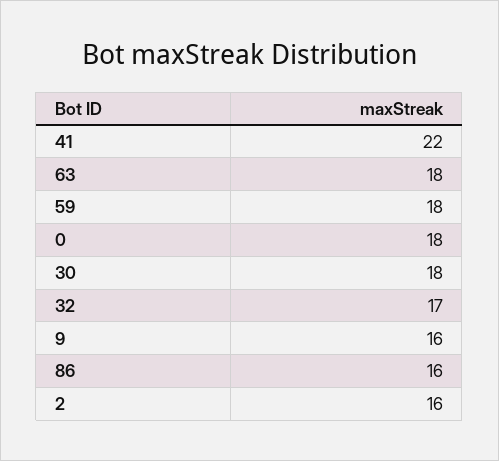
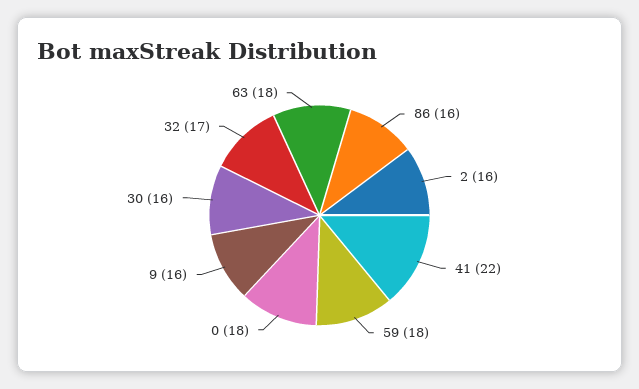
  {
    "41": 22,
    "63": 18,
    "59": 18,
    "0": 18,
-   "30": 18,
+   "30": 16,
    "32": 17,
    "9": 16,
    "86": 16,
    "2": 16
  }

